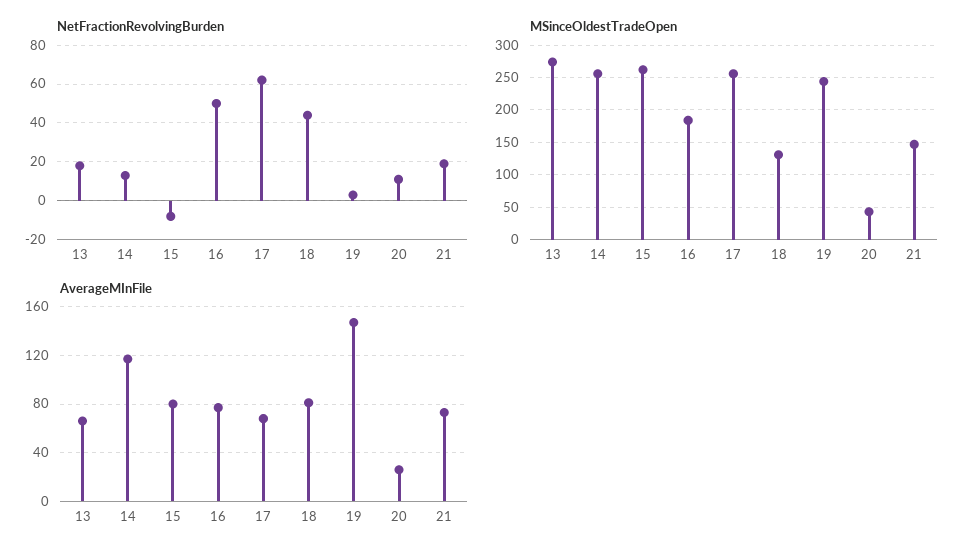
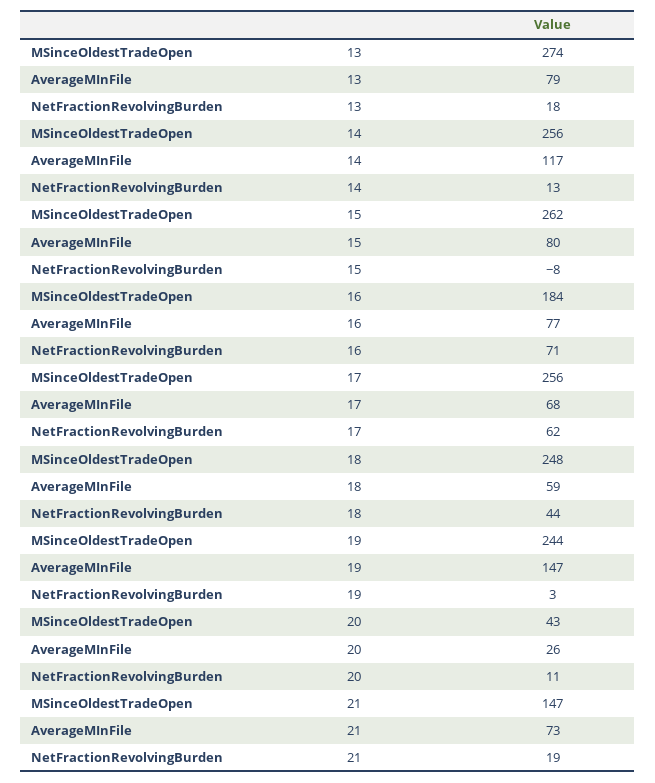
  {
    "NetFractionRevolvingBurden": {
      "13": 18,
      "14": 13,
      "15": -8,
-     "16": 50,
+     "16": 71,
      "17": 62,
      "18": 44,
      "19": 3,
      "20": 11,
      "21": 19
    },
    "MSinceOldestTradeOpen": {
      "13": 274,
      "14": 256,
      "15": 262,
      "16": 184,
      "17": 256,
-     "18": 130,
+     "18": 248,
      "19": 244,
      "20": 43,
      "21": 147
    },
    "AverageMInFile": {
-     "13": 65,
+     "13": 79,
      "14": 117,
      "15": 80,
      "16": 77,
      "17": 68,
-     "18": 80,
+     "18": 59,
      "19": 147,
      "20": 26,
      "21": 73
    }
  }

